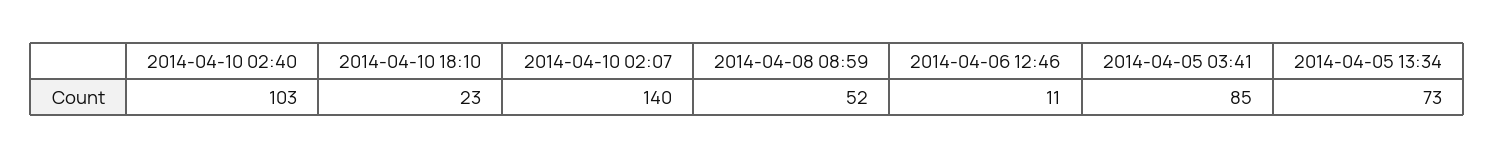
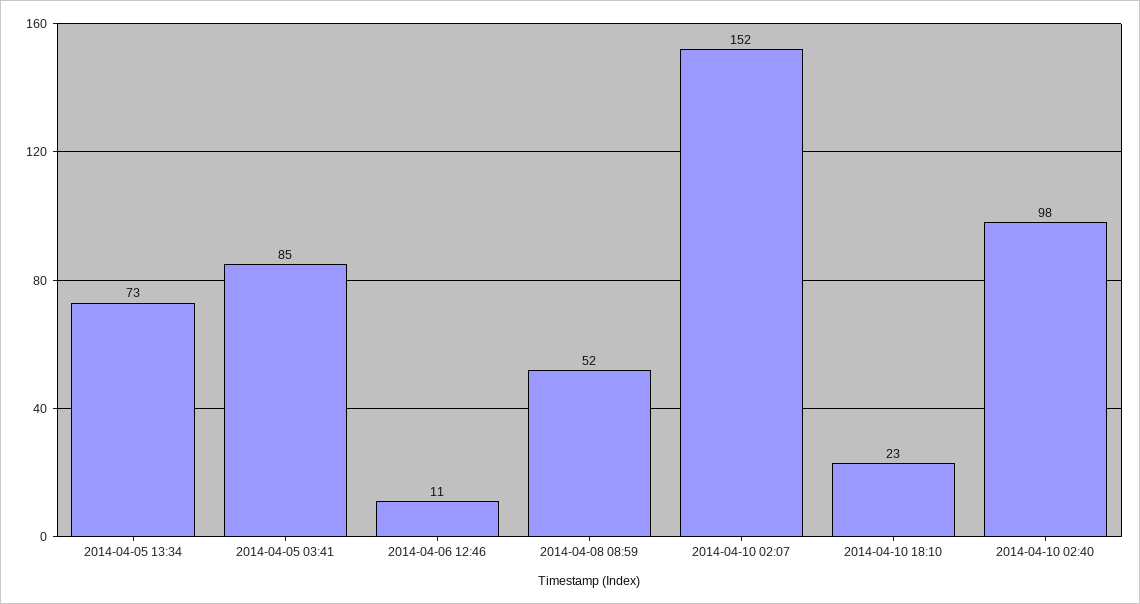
  {
-   "2014-04-10 02:40": 103,
+   "2014-04-10 02:40": 98,
    "2014-04-10 18:10": 23,
-   "2014-04-10 02:07": 140,
+   "2014-04-10 02:07": 152,
    "2014-04-08 08:59": 52,
    "2014-04-06 12:46": 11,
    "2014-04-05 03:41": 85,
    "2014-04-05 13:34": 73
  }

